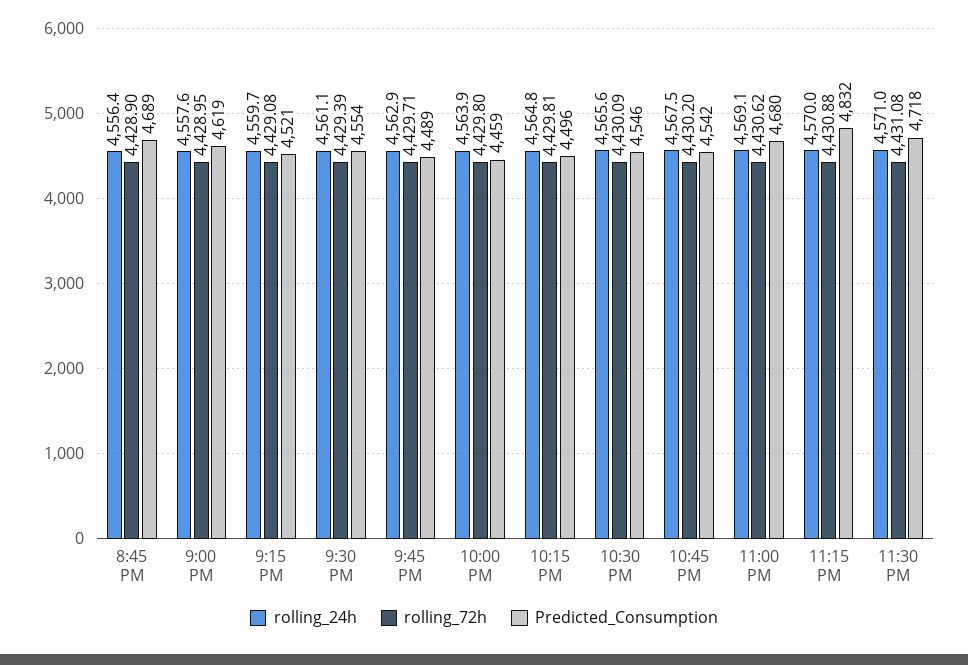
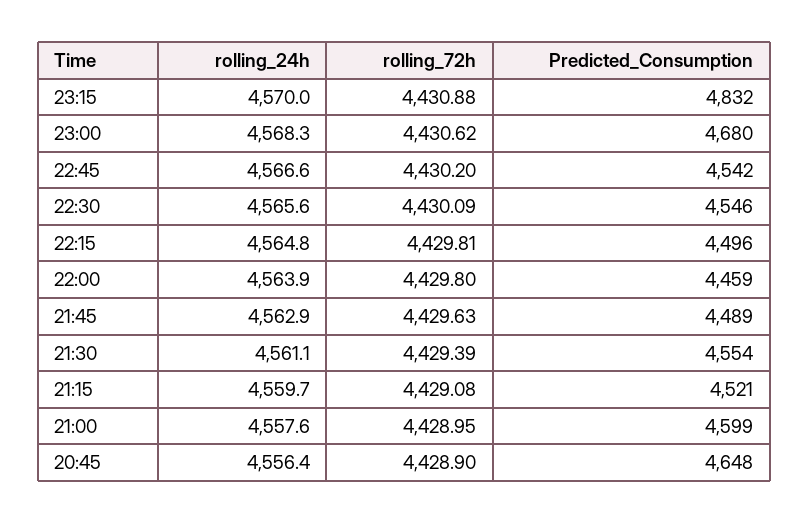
  {
    "rolling_24h": {
      "8:45 PM": 4556.4,
      "9:00 PM": 4557.6,
      "9:15 PM": 4559.7,
      "9:30 PM": 4561.1,
      "9:45 PM": 4562.9,
      "10:00 PM": 4563.9,
      "10:15 PM": 4564.8,
      "10:30 PM": 4565.6,
-     "10:45 PM": 4567.5,
+     "10:45 PM": 4566.6,
-     "11:00 PM": 4569.1,
+     "11:00 PM": 4568.3,
-     "11:15 PM": 4570,
+     "11:15 PM": 4570
-     "11:30 PM": 4571
    },
    "rolling_72h": {
      "8:45 PM": 4428.9,
      "9:00 PM": 4428.95,
      "9:15 PM": 4429.08,
      "9:30 PM": 4429.39,
-     "9:45 PM": 4429.71,
+     "9:45 PM": 4429.63,
      "10:00 PM": 4429.8,
      "10:15 PM": 4429.81,
      "10:30 PM": 4430.09,
      "10:45 PM": 4430.2,
      "11:00 PM": 4430.62,
-     "11:15 PM": 4430.88,
+     "11:15 PM": 4430.88
-     "11:30 PM": 4431.08
    },
    "Predicted_Consumption": {
-     "8:45 PM": 4689,
+     "8:45 PM": 4648,
-     "9:00 PM": 4619,
+     "9:00 PM": 4599,
      "9:15 PM": 4521,
      "9:30 PM": 4554,
      "9:45 PM": 4489,
      "10:00 PM": 4459,
      "10:15 PM": 4496,
      "10:30 PM": 4546,
      "10:45 PM": 4542,
      "11:00 PM": 4680,
-     "11:15 PM": 4832,
+     "11:15 PM": 4832
-     "11:30 PM": 4718
    }
  }

